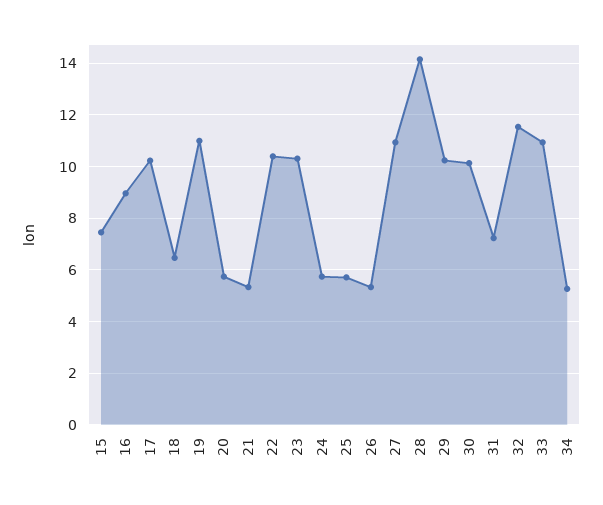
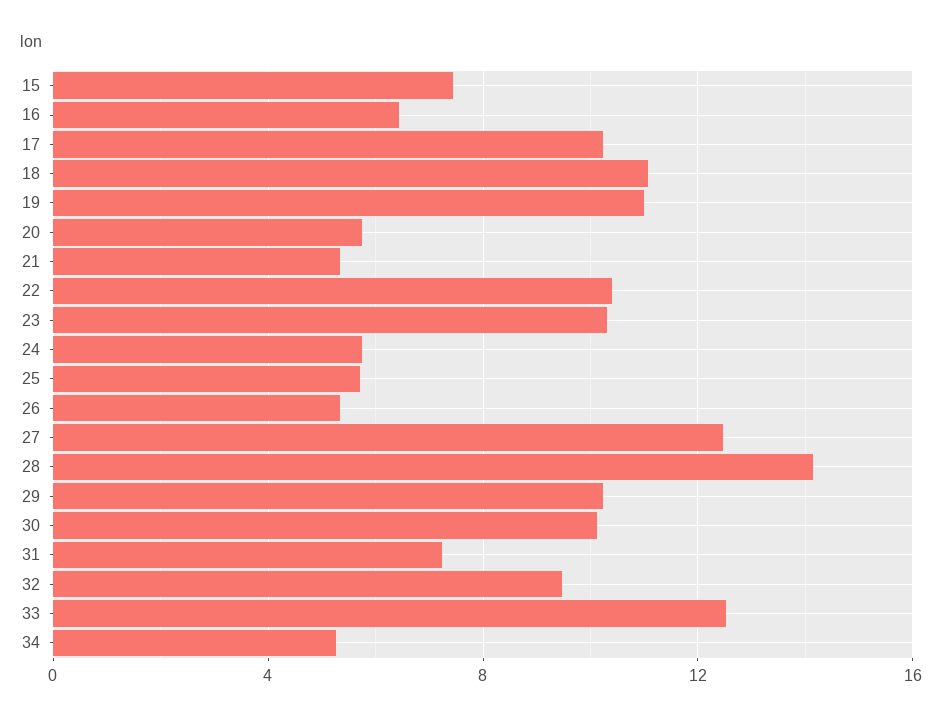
  {
    "15": 7.5,
-   "16": 9,
+   "16": 6.5,
    "17": 10.25,
-   "18": 6.5,
+   "18": 11,
    "19": 11,
    "20": 5.75,
    "21": 5.25,
    "22": 10.5,
    "23": 10.25,
    "24": 5.75,
    "25": 5.75,
    "26": 5.25,
-   "27": 11,
+   "27": 12.5,
    "28": 14.25,
    "29": 10.25,
    "30": 10.25,
    "31": 7.25,
-   "32": 11.5,
+   "32": 9.5,
-   "33": 11,
+   "33": 12.5,
    "34": 5.25
  }

